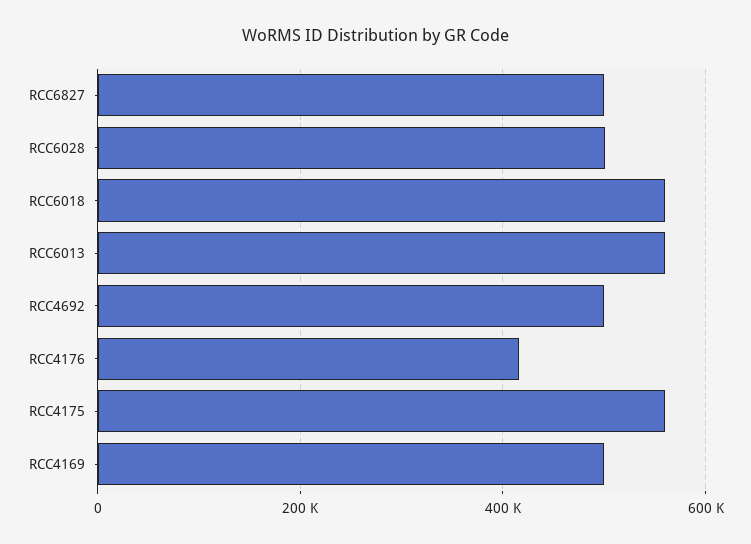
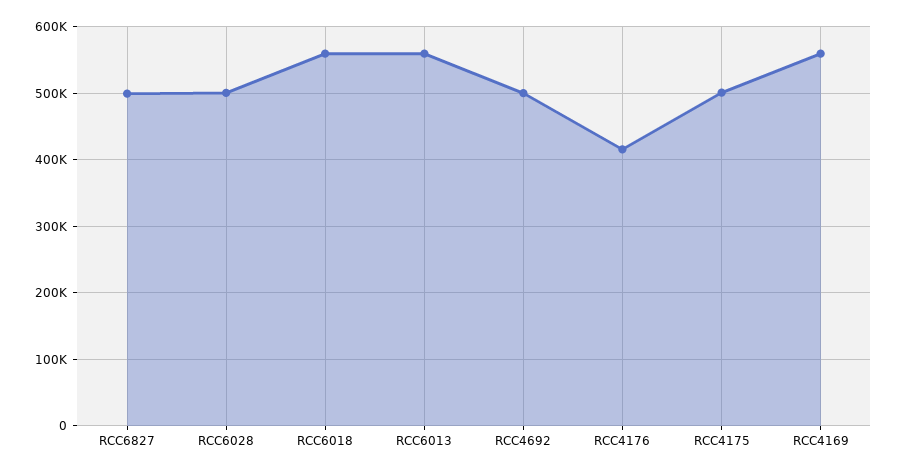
  {
    "RCC6827": 500000,
    "RCC6028": 500000,
    "RCC6018": 560000,
    "RCC6013": 560000,
    "RCC4692": 500000,
    "RCC4176": 420000,
-   "RCC4175": 560000,
+   "RCC4175": 500000,
-   "RCC4169": 500000
+   "RCC4169": 560000
  }

